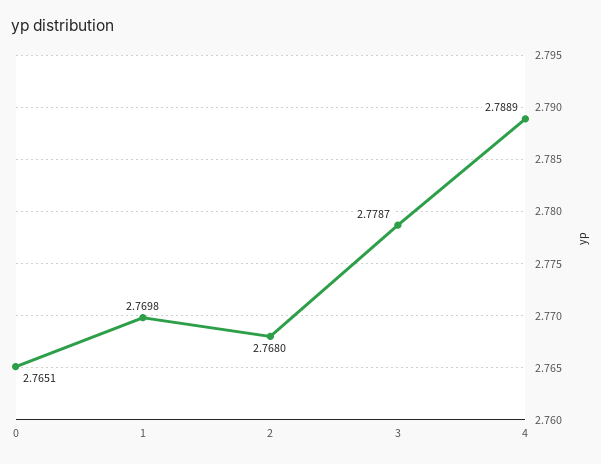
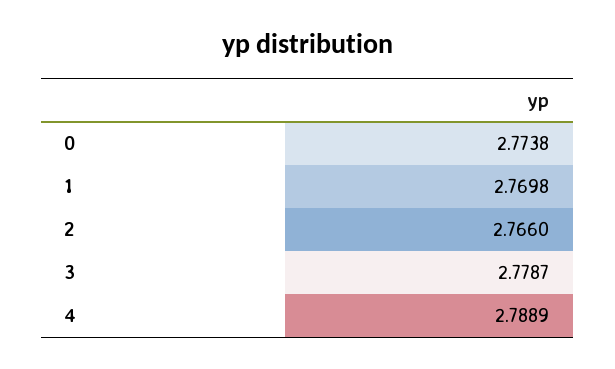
  {
-   "0": 2.7651,
+   "0": 2.7738,
    "1": 2.7698,
-   "2": 2.768,
+   "2": 2.766,
    "3": 2.7787,
    "4": 2.7889
  }

